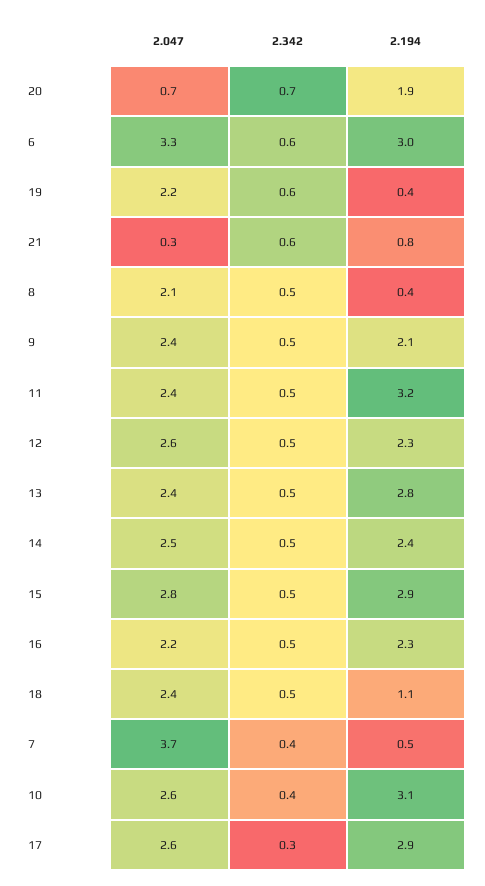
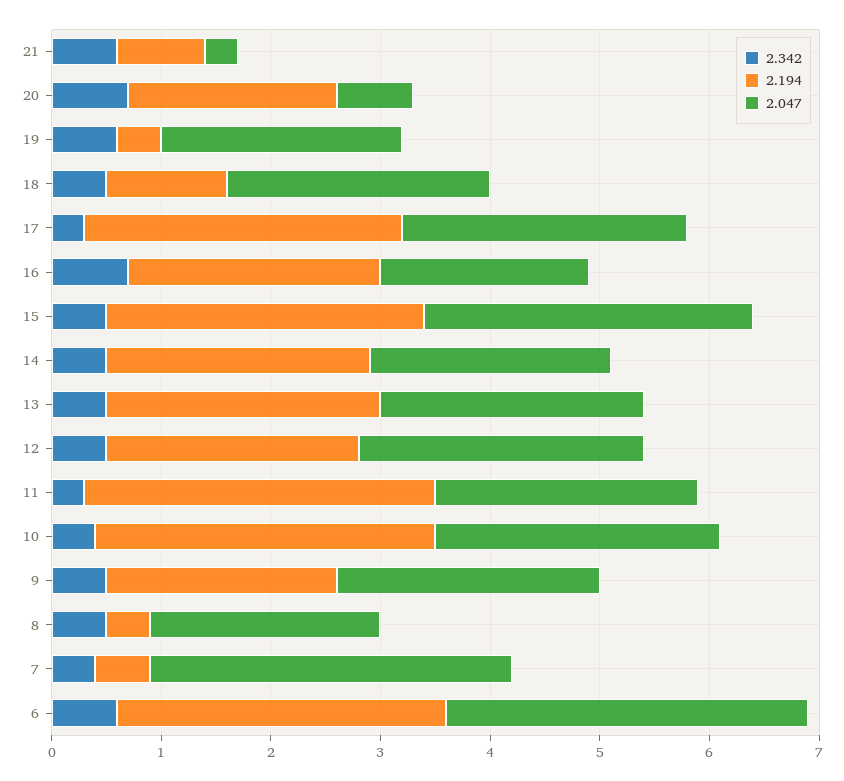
  {
    "2.047": {
      "20": 0.7,
      "6": 3.3,
      "19": 2.2,
      "21": 0.3,
      "8": 2.1,
      "9": 2.4,
      "11": 2.4,
      "12": 2.6,
      "13": 2.4,
-     "14": 2.5,
+     "14": 2.2,
-     "15": 2.8,
+     "15": 3,
-     "16": 2.2,
+     "16": 1.9,
      "18": 2.4,
-     "7": 3.7,
+     "7": 3.3,
      "10": 2.6,
      "17": 2.6
    },
    "2.342": {
      "20": 0.7,
      "6": 0.6,
      "19": 0.6,
      "21": 0.6,
      "8": 0.5,
      "9": 0.5,
-     "11": 0.5,
+     "11": 0.3,
      "12": 0.5,
      "13": 0.5,
      "14": 0.5,
      "15": 0.5,
-     "16": 0.5,
+     "16": 0.7,
      "18": 0.5,
      "7": 0.4,
      "10": 0.4,
      "17": 0.3
    },
    "2.194": {
      "20": 1.9,
      "6": 3,
      "19": 0.4,
      "21": 0.8,
      "8": 0.4,
      "9": 2.1,
      "11": 3.2,
      "12": 2.3,
-     "13": 2.8,
+     "13": 2.5,
      "14": 2.4,
      "15": 2.9,
      "16": 2.3,
      "18": 1.1,
      "7": 0.5,
      "10": 3.1,
      "17": 2.9
    }
  }

